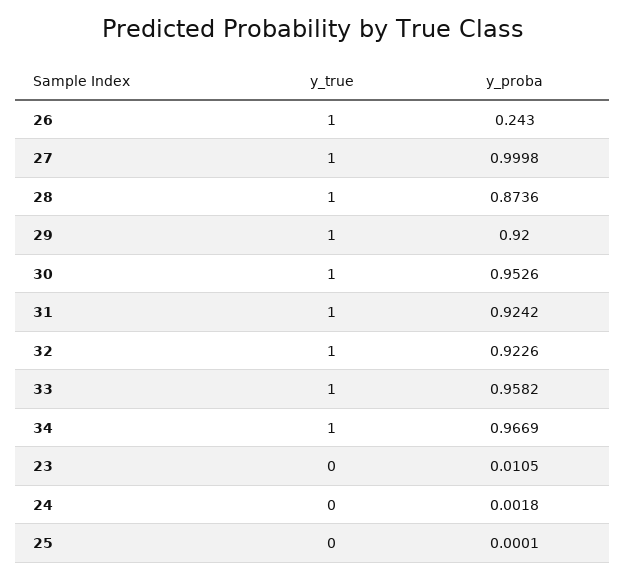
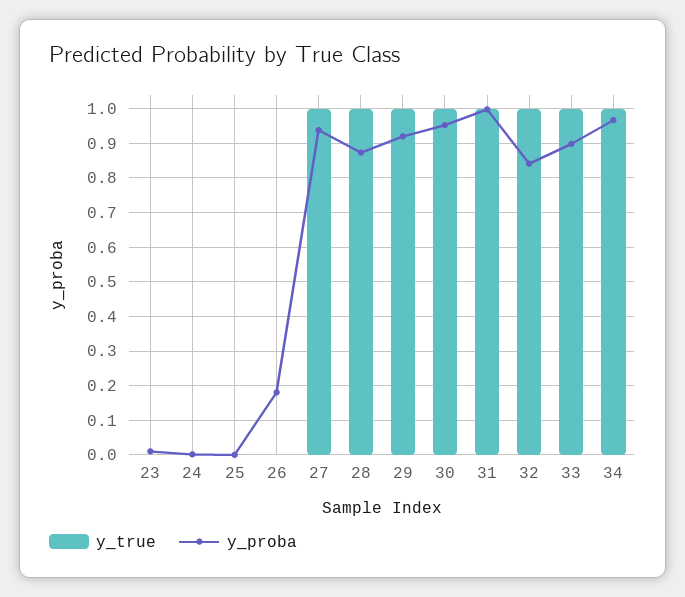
  {
    "y_true": {
-     "26": 1,
+     "26": 0,
      "27": 1,
      "28": 1,
      "29": 1,
      "30": 1,
      "31": 1,
      "32": 1,
      "33": 1,
      "34": 1,
      "23": 0,
      "24": 0,
      "25": 0
    },
    "y_proba": {
-     "26": 0.243,
+     "26": 0.18,
-     "27": 0.9998,
+     "27": 0.94,
      "28": 0.8736,
      "29": 0.92,
      "30": 0.9526,
-     "31": 0.9242,
+     "31": 1,
-     "32": 0.9226,
+     "32": 0.84,
-     "33": 0.9582,
+     "33": 0.9,
      "34": 0.9669,
      "23": 0.0105,
      "24": 0.0018,
      "25": 0.0001
    }
  }

